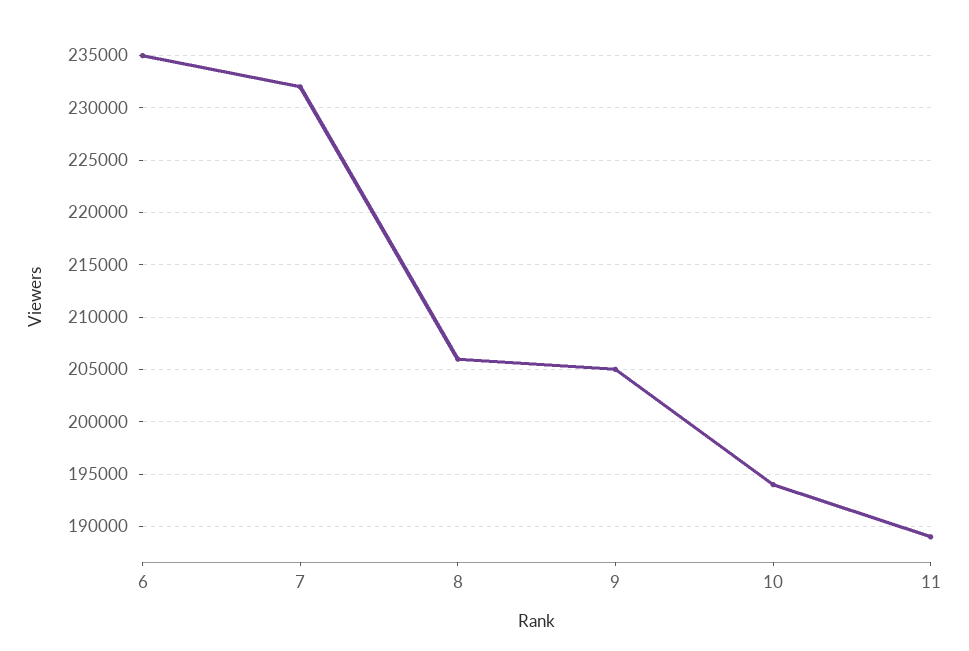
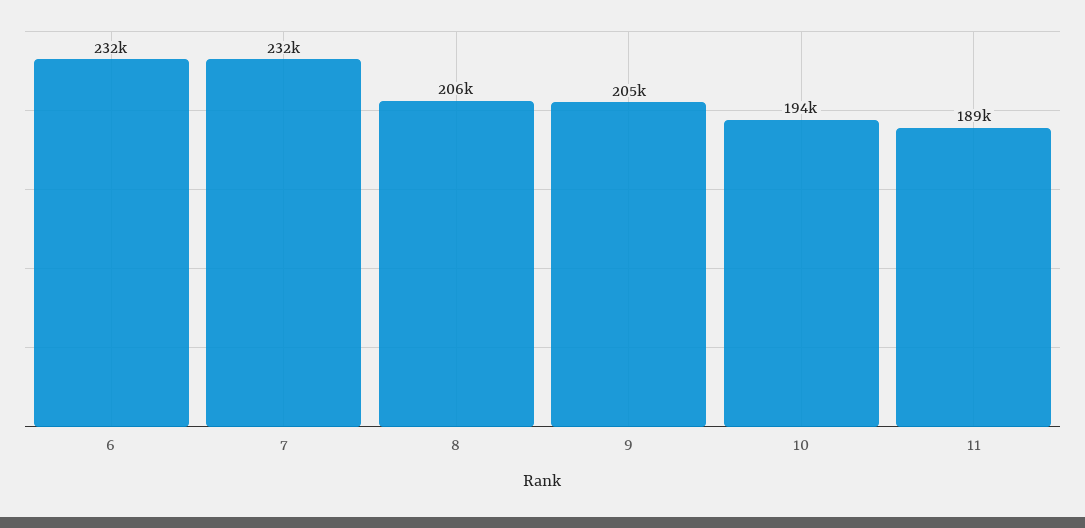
  {
-   "6": 235000,
+   "6": 232000,
    "7": 232000,
    "8": 206000,
    "9": 205000,
    "10": 194000,
    "11": 189000
  }

